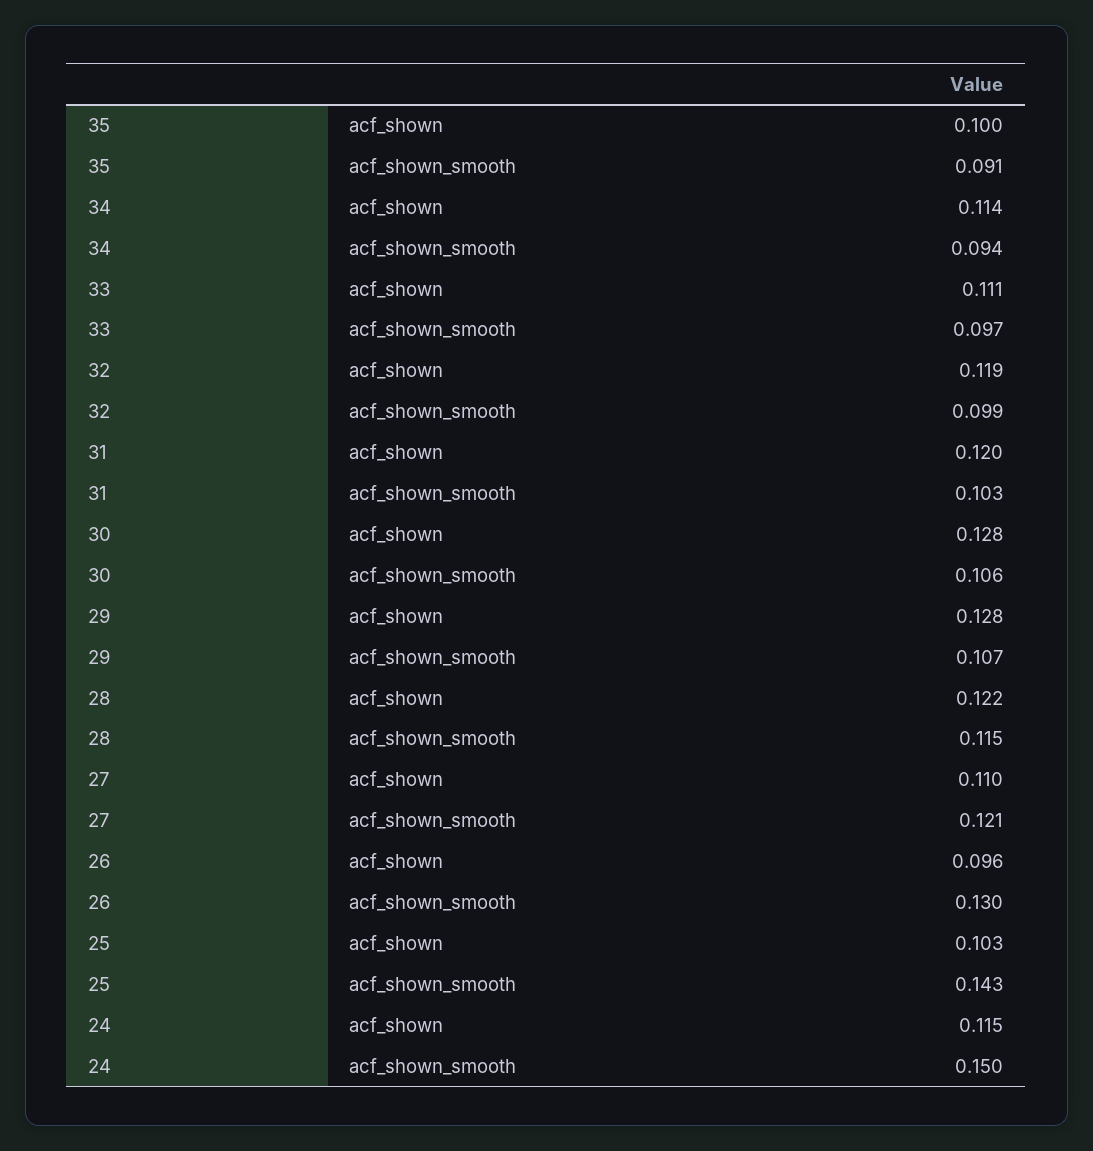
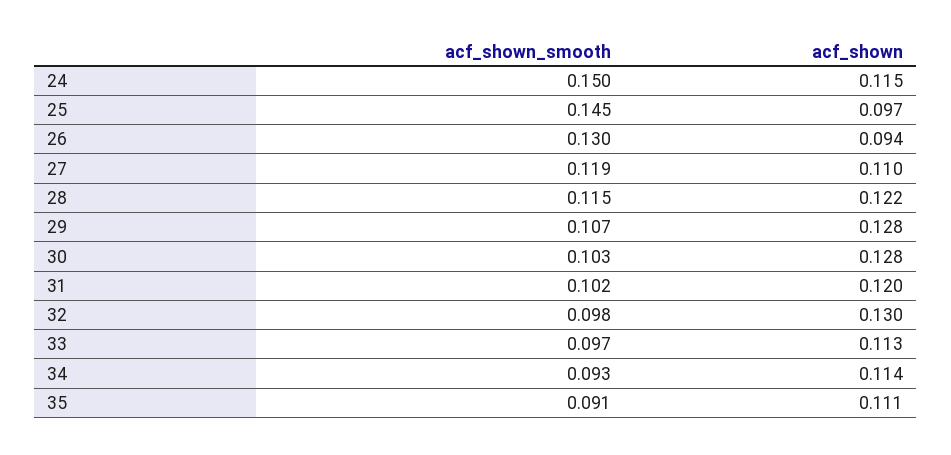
  {
    "35": {
-     "acf_shown": 0.1,
+     "acf_shown": 0.111,
      "acf_shown_smooth": 0.091
    },
    "34": {
      "acf_shown": 0.114,
-     "acf_shown_smooth": 0.094
+     "acf_shown_smooth": 0.093
    },
    "33": {
-     "acf_shown": 0.111,
+     "acf_shown": 0.113,
      "acf_shown_smooth": 0.097
    },
    "32": {
-     "acf_shown": 0.119,
+     "acf_shown": 0.13,
-     "acf_shown_smooth": 0.099
+     "acf_shown_smooth": 0.098
    },
    "31": {
      "acf_shown": 0.12,
-     "acf_shown_smooth": 0.103
+     "acf_shown_smooth": 0.102
    },
    "30": {
      "acf_shown": 0.128,
-     "acf_shown_smooth": 0.106
+     "acf_shown_smooth": 0.103
    },
    "29": {
      "acf_shown": 0.128,
      "acf_shown_smooth": 0.107
    },
    "28": {
      "acf_shown": 0.122,
      "acf_shown_smooth": 0.115
    },
    "27": {
      "acf_shown": 0.11,
-     "acf_shown_smooth": 0.121
+     "acf_shown_smooth": 0.119
    },
    "26": {
-     "acf_shown": 0.096,
+     "acf_shown": 0.094,
      "acf_shown_smooth": 0.13
    },
    "25": {
-     "acf_shown": 0.103,
+     "acf_shown": 0.097,
-     "acf_shown_smooth": 0.143
+     "acf_shown_smooth": 0.145
    },
    "24": {
      "acf_shown": 0.115,
      "acf_shown_smooth": 0.15
    }
  }

